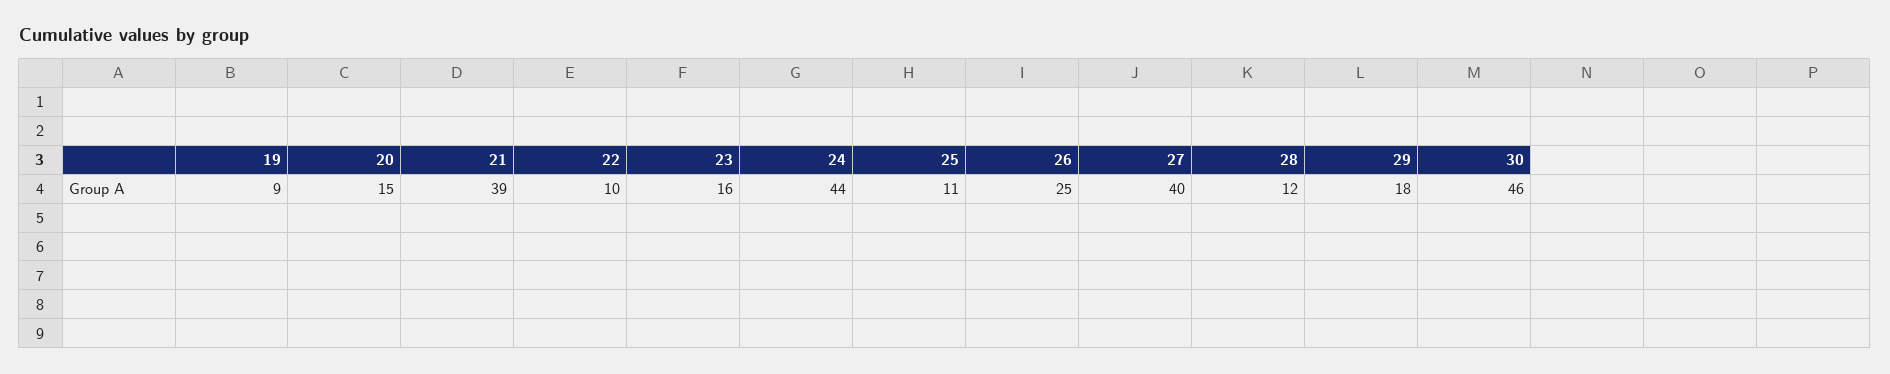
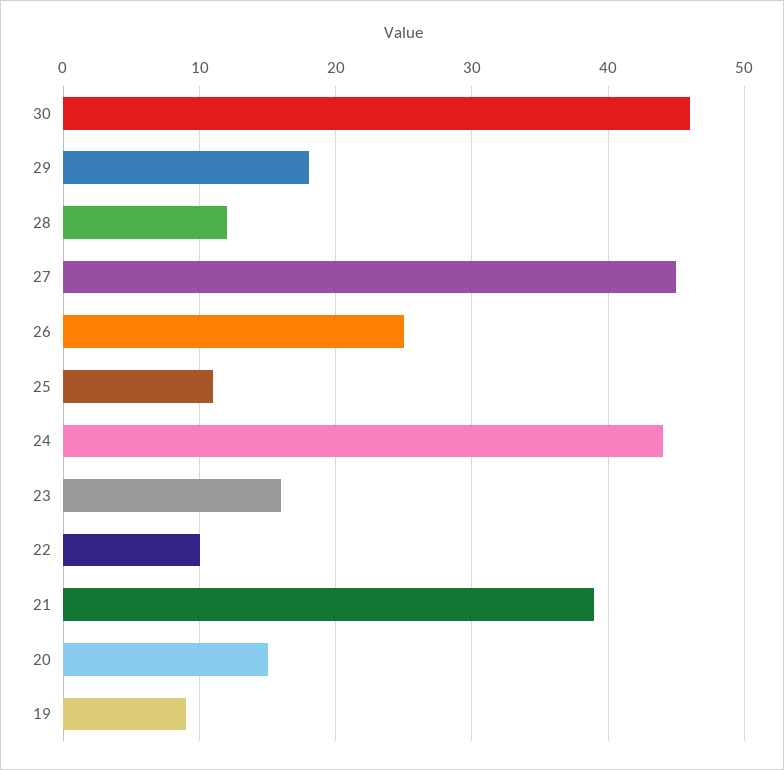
  {
    "19": 9,
    "20": 15,
    "21": 39,
    "22": 10,
    "23": 16,
    "24": 44,
    "25": 11,
    "26": 25,
-   "27": 40,
+   "27": 45,
    "28": 12,
    "29": 18,
    "30": 46
  }

